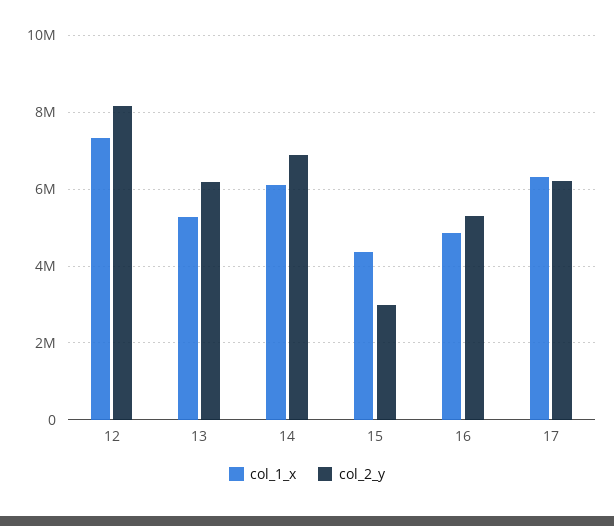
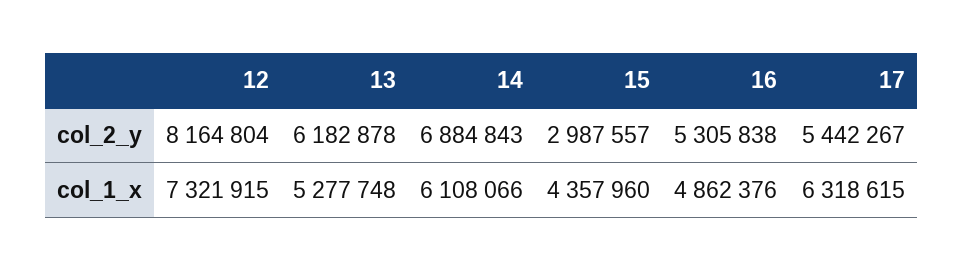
  {
    "col_1_x": {
      "12": 7321915,
      "13": 5277748,
      "14": 6108066,
      "15": 4357960,
      "16": 4862376,
      "17": 6318615
    },
    "col_2_y": {
      "12": 8164804,
      "13": 6182878,
      "14": 6884843,
      "15": 2987557,
      "16": 5305838,
-     "17": 6200000
+     "17": 5442267
    }
  }

